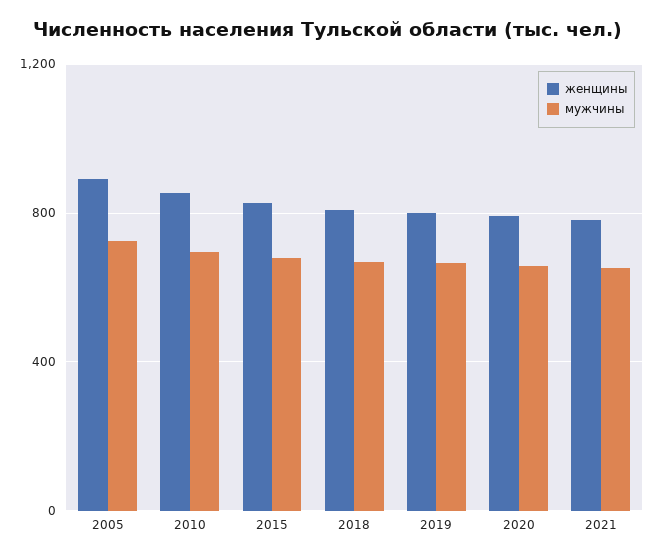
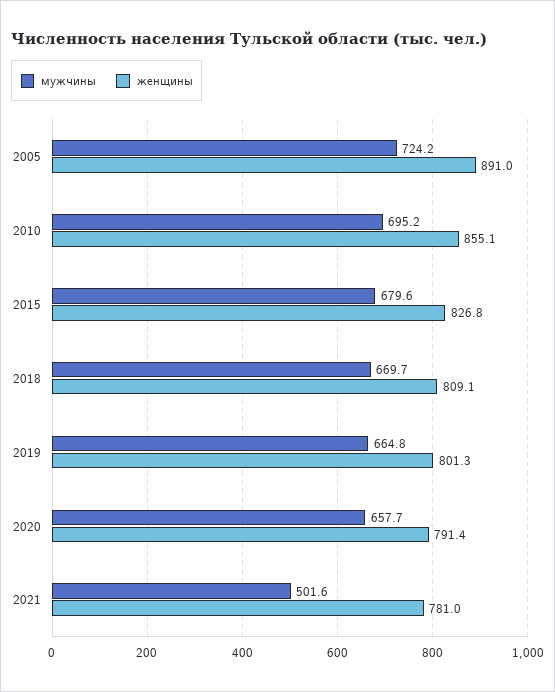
  {
    "женщины": {
      "2005": 891,
      "2010": 855.1,
      "2015": 826.8,
      "2018": 809.1,
      "2019": 801.3,
      "2020": 791.4,
      "2021": 781
    },
    "мужчины": {
      "2005": 724.2,
      "2010": 695.2,
      "2015": 679.6,
      "2018": 669.7,
      "2019": 664.8,
      "2020": 657.7,
-     "2021": 650
+     "2021": 501.6
    }
  }

